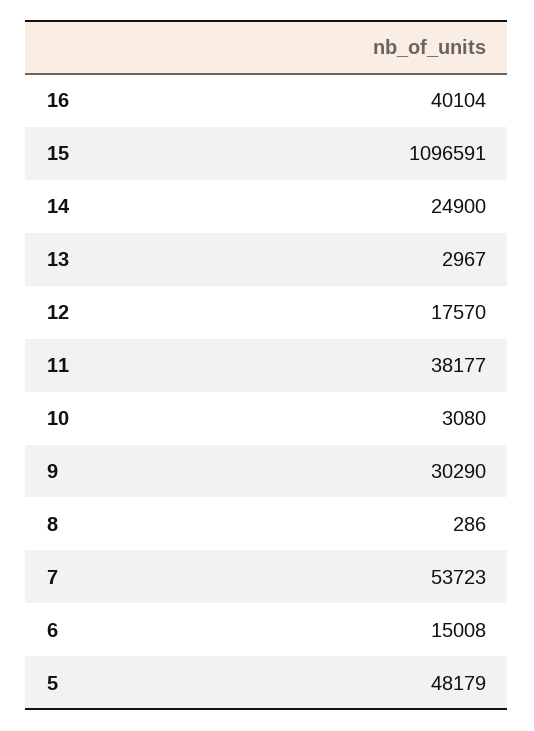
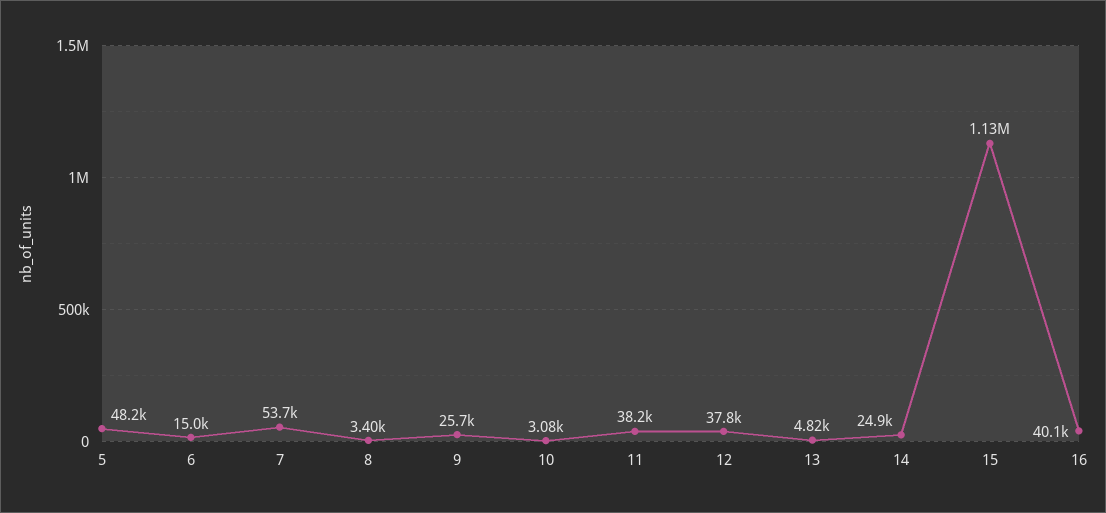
  {
    "16": 40104,
-   "15": 1096591,
+   "15": 1130000,
    "14": 24900,
-   "13": 2967,
+   "13": 4820,
-   "12": 17570,
+   "12": 37800,
    "11": 38177,
    "10": 3080,
-   "9": 30290,
+   "9": 25700,
-   "8": 286,
+   "8": 3400,
    "7": 53723,
    "6": 15008,
    "5": 48179
  }

